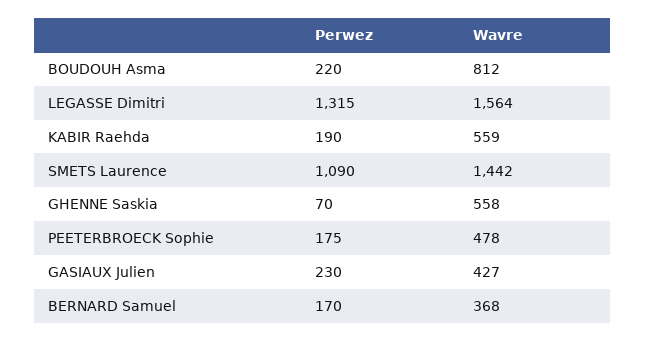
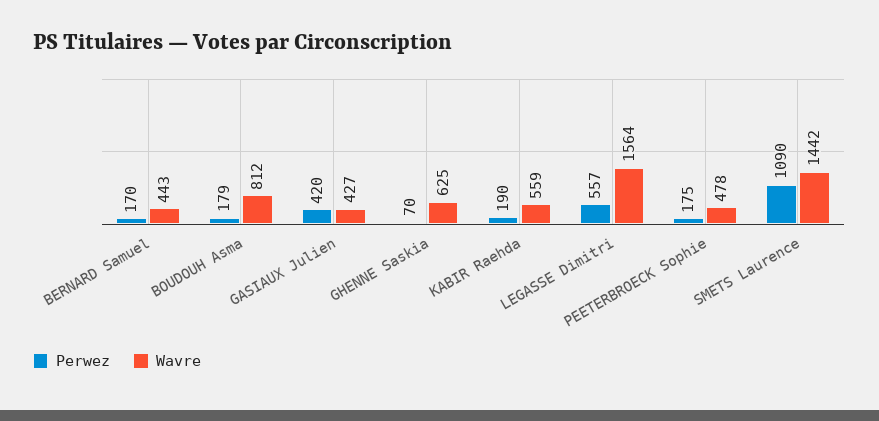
  {
    "Perwez": {
-     "BOUDOUH Asma": 220,
+     "BOUDOUH Asma": 179,
-     "LEGASSE Dimitri": 1315,
+     "LEGASSE Dimitri": 557,
      "KABIR Raehda": 190,
      "SMETS Laurence": 1090,
      "GHENNE Saskia": 70,
      "PEETERBROECK Sophie": 175,
-     "GASIAUX Julien": 230,
+     "GASIAUX Julien": 420,
      "BERNARD Samuel": 170
    },
    "Wavre": {
      "BOUDOUH Asma": 812,
      "LEGASSE Dimitri": 1564,
      "KABIR Raehda": 559,
      "SMETS Laurence": 1442,
-     "GHENNE Saskia": 558,
+     "GHENNE Saskia": 625,
      "PEETERBROECK Sophie": 478,
      "GASIAUX Julien": 427,
-     "BERNARD Samuel": 368
+     "BERNARD Samuel": 443
    }
  }

